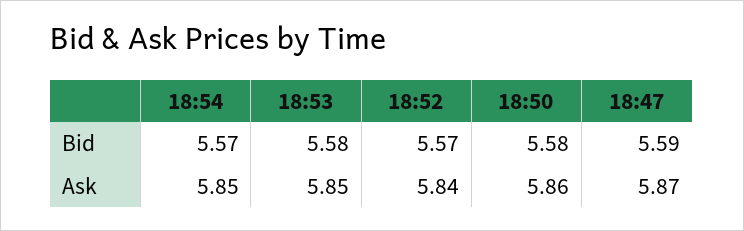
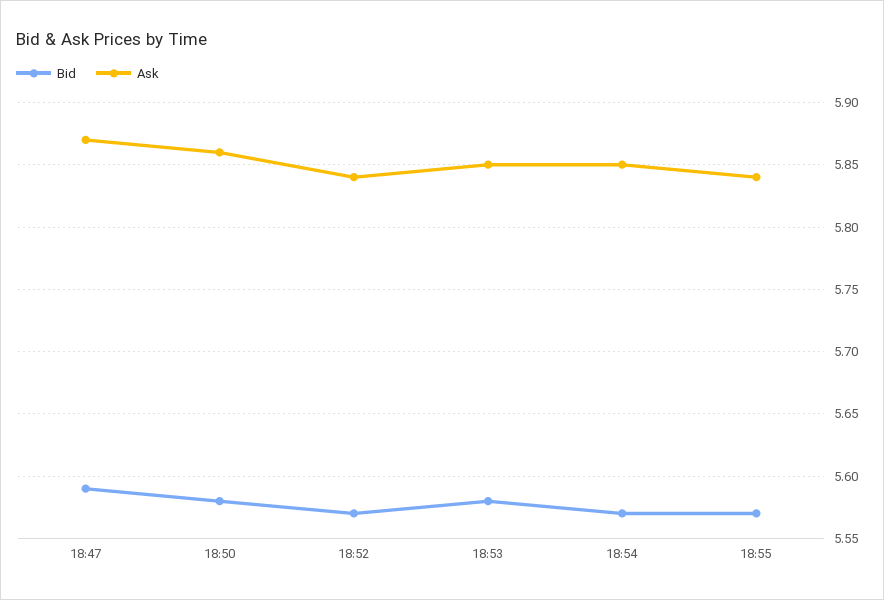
  {
    "Bid": {
      "18:54": 5.57,
      "18:53": 5.58,
      "18:52": 5.57,
      "18:50": 5.58,
-     "18:47": 5.59
+     "18:47": 5.59,
+     "18:55": 5.57
    },
    "Ask": {
      "18:54": 5.85,
      "18:53": 5.85,
      "18:52": 5.84,
      "18:50": 5.86,
-     "18:47": 5.87
+     "18:47": 5.87,
+     "18:55": 5.84
    }
  }

